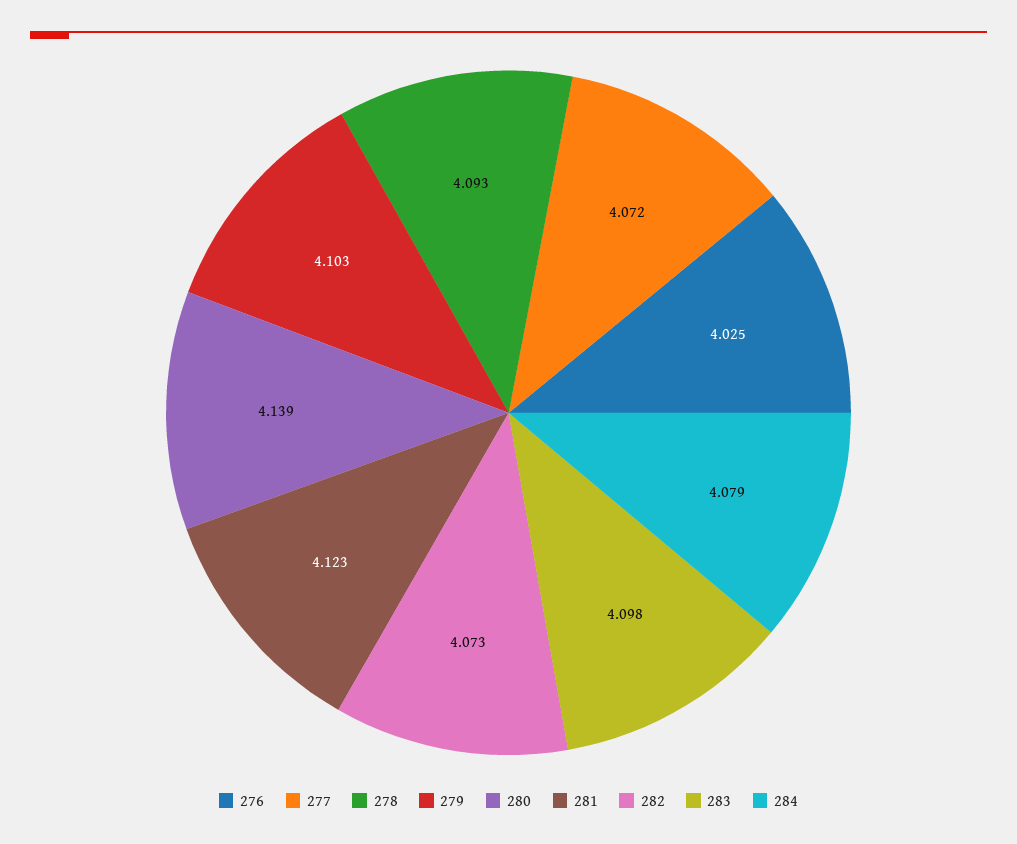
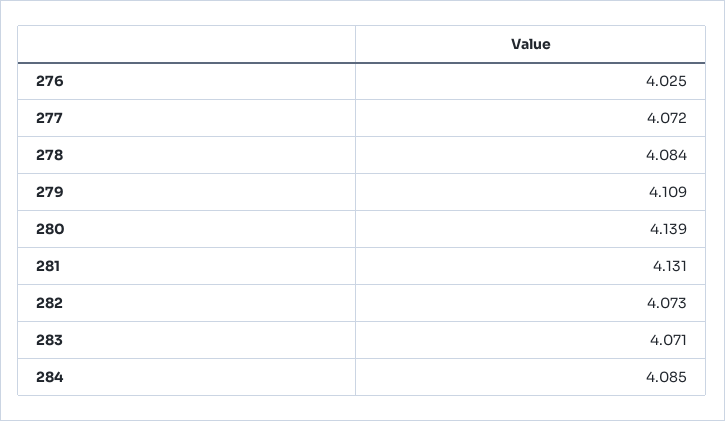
  {
    "276": 4.025,
    "277": 4.072,
-   "278": 4.093,
+   "278": 4.084,
-   "279": 4.103,
+   "279": 4.109,
    "280": 4.139,
-   "281": 4.123,
+   "281": 4.131,
    "282": 4.073,
-   "283": 4.098,
+   "283": 4.071,
-   "284": 4.079
+   "284": 4.085
  }

